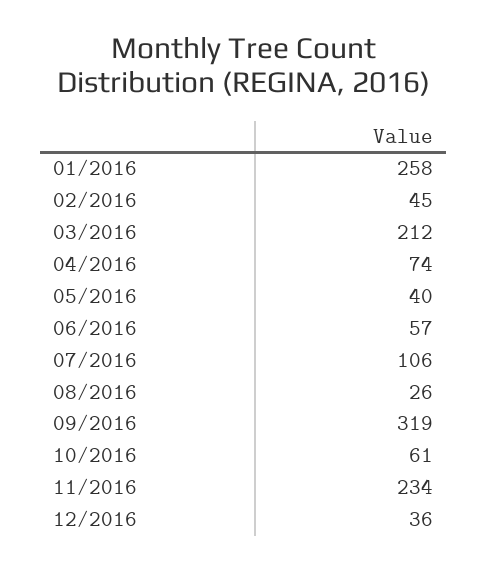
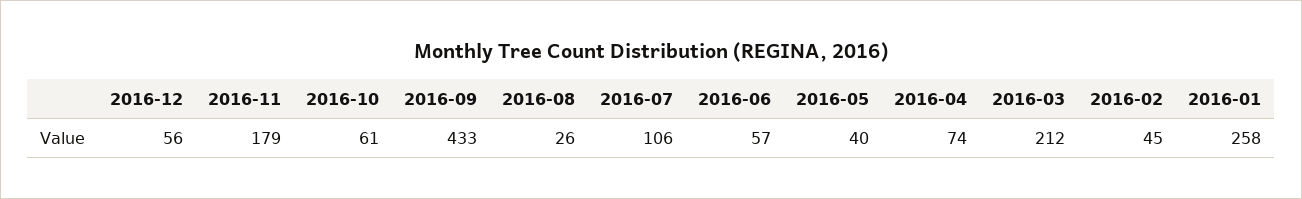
  {
    "01/2016": 258,
    "02/2016": 45,
    "03/2016": 212,
    "04/2016": 74,
    "05/2016": 40,
    "06/2016": 57,
    "07/2016": 106,
    "08/2016": 26,
-   "09/2016": 319,
+   "09/2016": 433,
    "10/2016": 61,
-   "11/2016": 234,
+   "11/2016": 179,
-   "12/2016": 36
+   "12/2016": 56
  }

